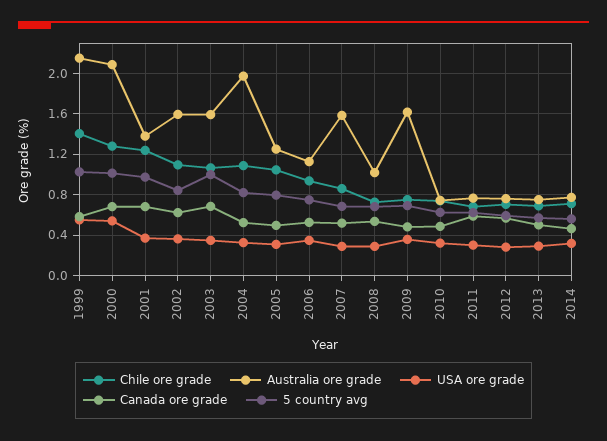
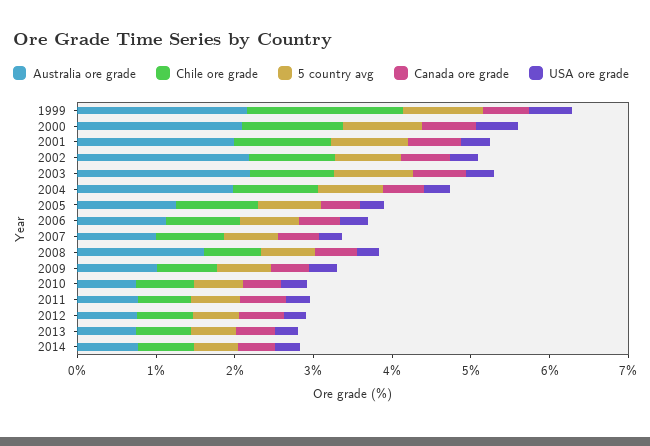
  {
    "Chile ore grade": {
-     "1999": 1.4,
+     "1999": 2,
      "2000": 1.3,
      "2001": 1.2,
      "2002": 1.1,
      "2003": 1.1,
      "2004": 1.1,
      "2005": 1,
      "2006": 0.9,
      "2007": 0.9,
      "2008": 0.7,
      "2009": 0.8,
      "2010": 0.7,
      "2011": 0.7,
      "2012": 0.7,
      "2013": 0.7,
      "2014": 0.7
    },
    "Australia ore grade": {
      "1999": 2.2,
      "2000": 2.1,
-     "2001": 1.4,
+     "2001": 2,
-     "2002": 1.6,
+     "2002": 2.2,
-     "2003": 1.6,
+     "2003": 2.2,
      "2004": 2,
      "2005": 1.3,
      "2006": 1.1,
-     "2007": 1.6,
+     "2007": 1,
-     "2008": 1,
+     "2008": 1.6,
-     "2009": 1.6,
+     "2009": 1,
      "2010": 0.7,
      "2011": 0.8,
      "2012": 0.8,
      "2013": 0.8,
      "2014": 0.8
    },
    "USA ore grade": {
      "1999": 0.6,
      "2000": 0.5,
      "2001": 0.4,
      "2002": 0.4,
      "2003": 0.3,
      "2004": 0.3,
      "2005": 0.3,
      "2006": 0.3,
      "2007": 0.3,
      "2008": 0.3,
      "2009": 0.4,
      "2010": 0.3,
      "2011": 0.3,
      "2012": 0.3,
      "2013": 0.3,
      "2014": 0.3
    },
    "Canada ore grade": {
      "1999": 0.6,
      "2000": 0.7,
      "2001": 0.7,
      "2002": 0.6,
      "2003": 0.7,
      "2004": 0.5,
      "2005": 0.5,
      "2006": 0.5,
      "2007": 0.5,
      "2008": 0.5,
      "2009": 0.5,
      "2010": 0.5,
      "2011": 0.6,
      "2012": 0.6,
      "2013": 0.5,
      "2014": 0.5
    },
    "5 country avg": {
      "1999": 1,
      "2000": 1,
      "2001": 1,
      "2002": 0.8,
      "2003": 1,
      "2004": 0.8,
      "2005": 0.8,
      "2006": 0.7,
      "2007": 0.7,
      "2008": 0.7,
      "2009": 0.7,
      "2010": 0.6,
      "2011": 0.6,
      "2012": 0.6,
      "2013": 0.6,
      "2014": 0.6
    }
  }

